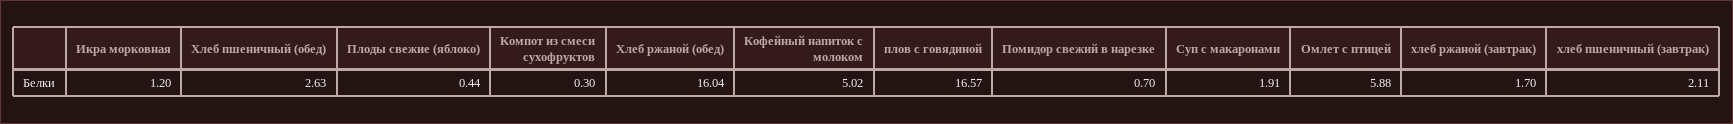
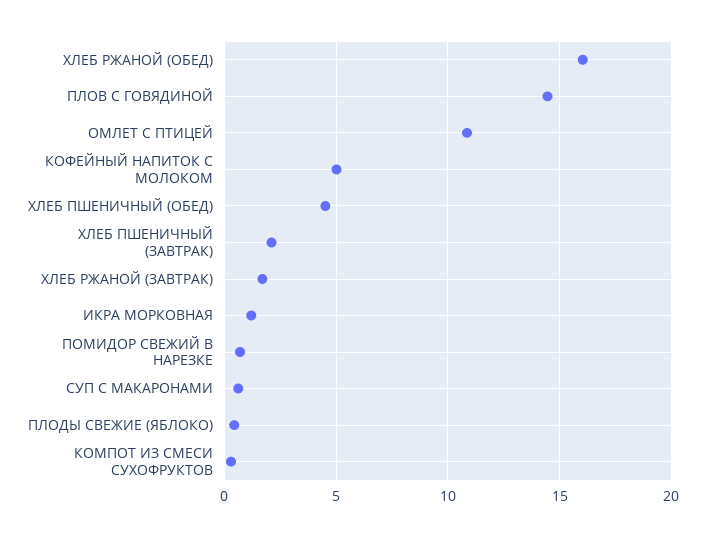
  {
    "Икра морковная": 1.2,
-   "Хлеб пшеничный (обед)": 2.63,
+   "Хлеб пшеничный (обед)": 4.5,
    "Плоды свежие (яблоко)": 0.44,
    "Компот из смеси сухофруктов": 0.3,
    "Хлеб ржаной (обед)": 16.04,
    "Кофейный напиток с молоком": 5.02,
-   "плов с говядиной": 16.57,
+   "плов с говядиной": 14.5,
    "Помидор свежий в нарезке": 0.7,
-   "Суп с макаронами": 1.91,
+   "Суп с макаронами": 0.5,
-   "Омлет с птицей": 5.88,
+   "Омлет с птицей": 11,
    "хлеб ржаной (завтрак)": 1.7,
    "хлеб пшеничный (завтрак)": 2.11
  }

